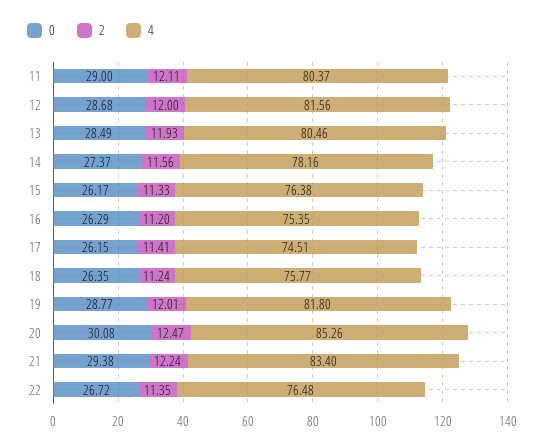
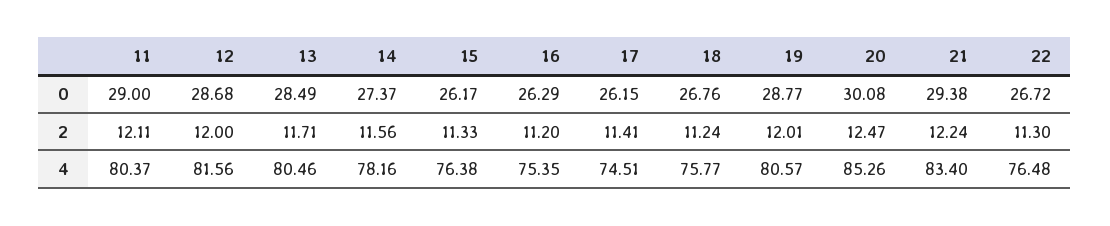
  {
    "0": {
      "11": 29,
      "12": 28.68,
      "13": 28.49,
      "14": 27.37,
      "15": 26.17,
      "16": 26.29,
      "17": 26.15,
-     "18": 26.35,
+     "18": 26.76,
      "19": 28.77,
      "20": 30.08,
      "21": 29.38,
      "22": 26.72
    },
    "2": {
      "11": 12.11,
      "12": 12,
-     "13": 11.93,
+     "13": 11.71,
      "14": 11.56,
      "15": 11.33,
      "16": 11.2,
      "17": 11.41,
      "18": 11.24,
      "19": 12.01,
      "20": 12.47,
      "21": 12.24,
-     "22": 11.35
+     "22": 11.3
    },
    "4": {
      "11": 80.37,
      "12": 81.56,
      "13": 80.46,
      "14": 78.16,
      "15": 76.38,
      "16": 75.35,
      "17": 74.51,
      "18": 75.77,
-     "19": 81.8,
+     "19": 80.57,
      "20": 85.26,
      "21": 83.4,
      "22": 76.48
    }
  }

